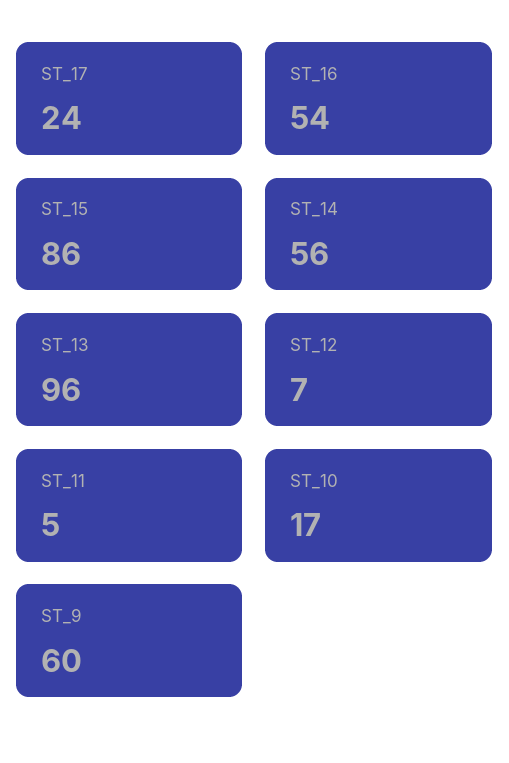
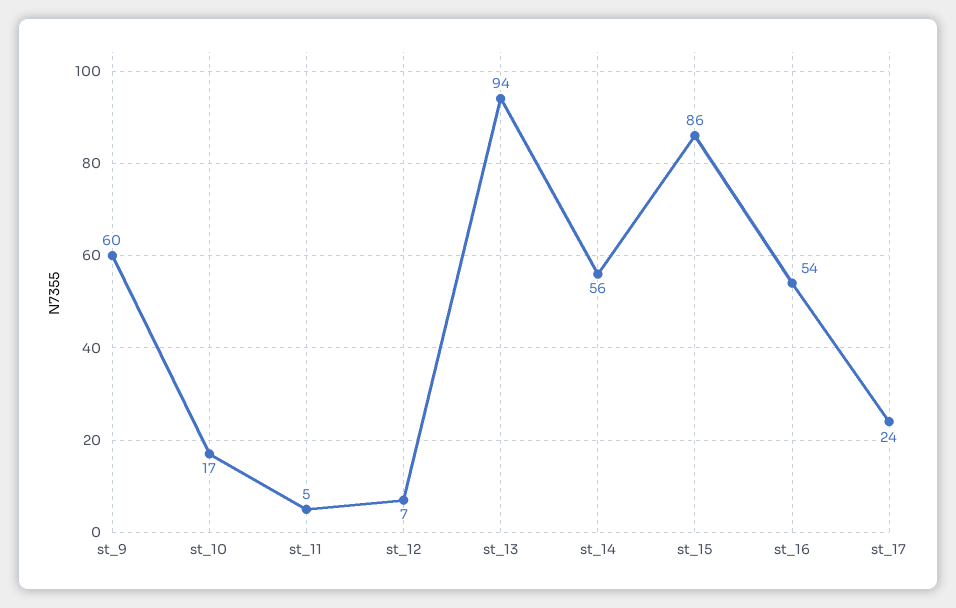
  {
    "ST_17": 24,
    "ST_16": 54,
    "ST_15": 86,
    "ST_14": 56,
-   "ST_13": 96,
+   "ST_13": 94,
    "ST_12": 7,
    "ST_11": 5,
    "ST_10": 17,
    "ST_9": 60
  }

